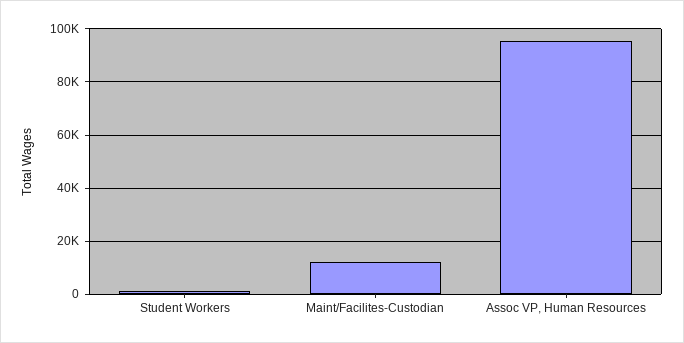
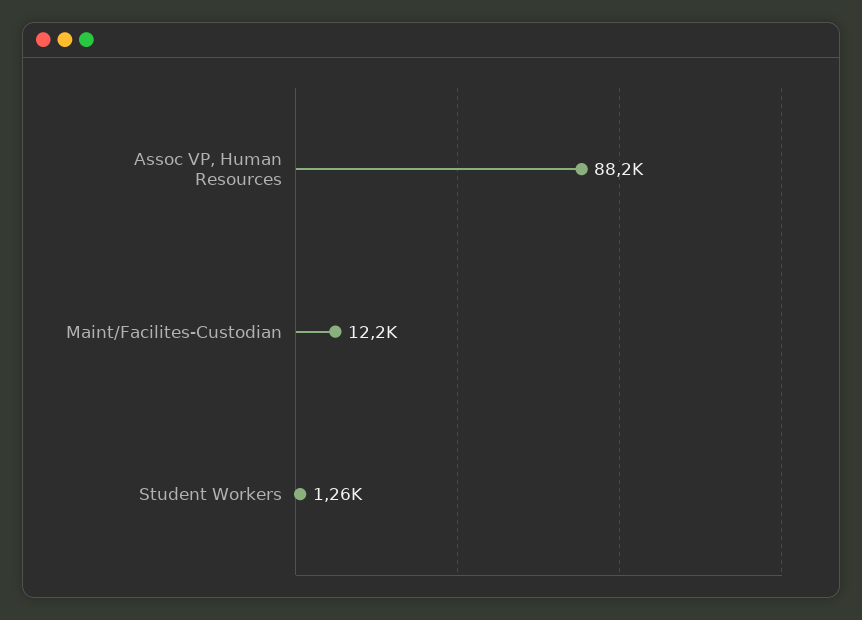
  {
    "Student Workers": 1260,
    "Maint/Facilites-Custodian": 12200,
-   "Assoc VP, Human Resources": 95000
+   "Assoc VP, Human Resources": 88200
  }

